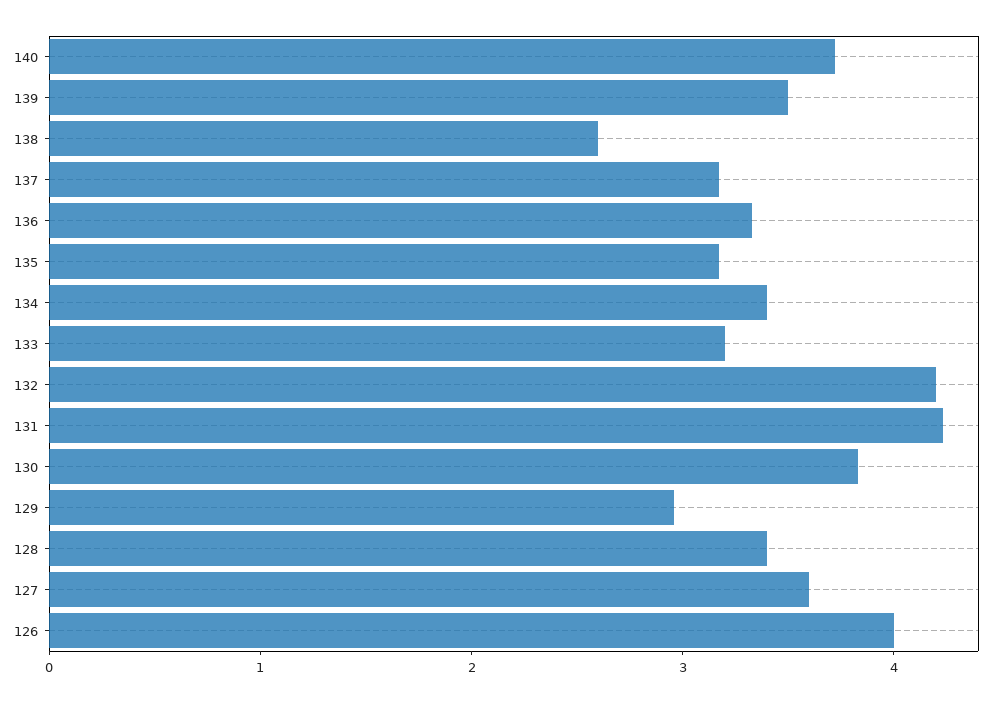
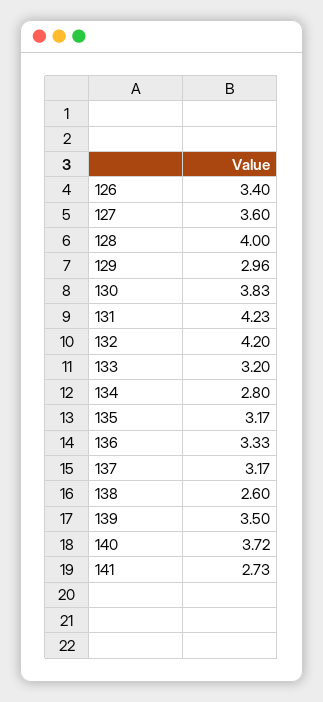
  {
    "140": 3.72,
    "139": 3.5,
    "138": 2.6,
    "137": 3.17,
    "136": 3.33,
    "135": 3.17,
-   "134": 3.4,
+   "134": 2.8,
    "133": 3.2,
    "132": 4.2,
    "131": 4.23,
    "130": 3.83,
    "129": 2.96,
-   "128": 3.4,
+   "128": 4,
    "127": 3.6,
-   "126": 4
+   "126": 3.4,
+   "141": 2.73
  }

